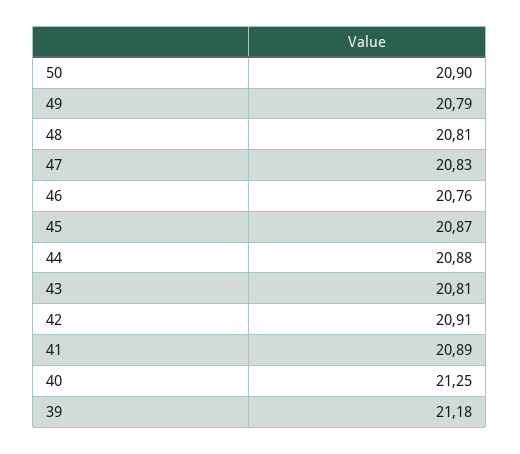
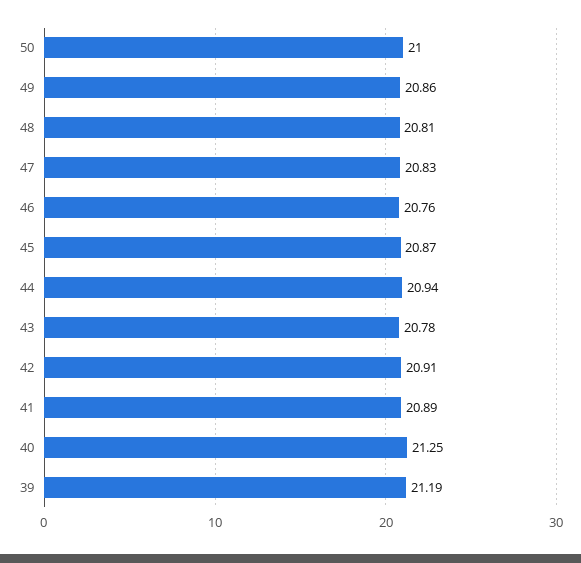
  {
-   "50": 20.9,
+   "50": 21,
-   "49": 20.79,
+   "49": 20.86,
    "48": 20.81,
    "47": 20.83,
    "46": 20.76,
    "45": 20.87,
-   "44": 20.88,
+   "44": 20.94,
-   "43": 20.81,
+   "43": 20.78,
    "42": 20.91,
    "41": 20.89,
    "40": 21.25,
-   "39": 21.18
+   "39": 21.19
  }

